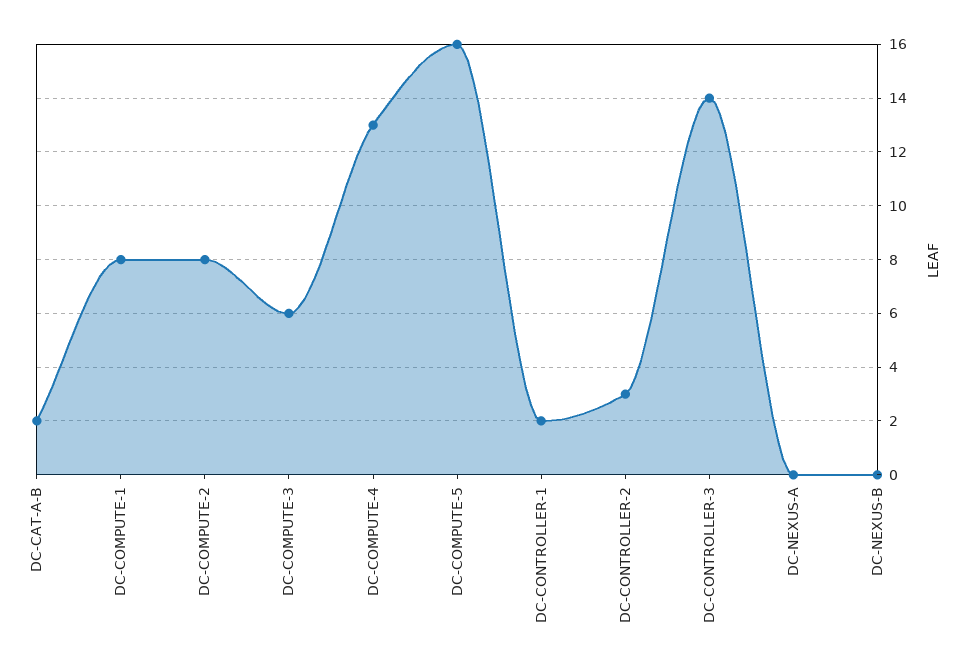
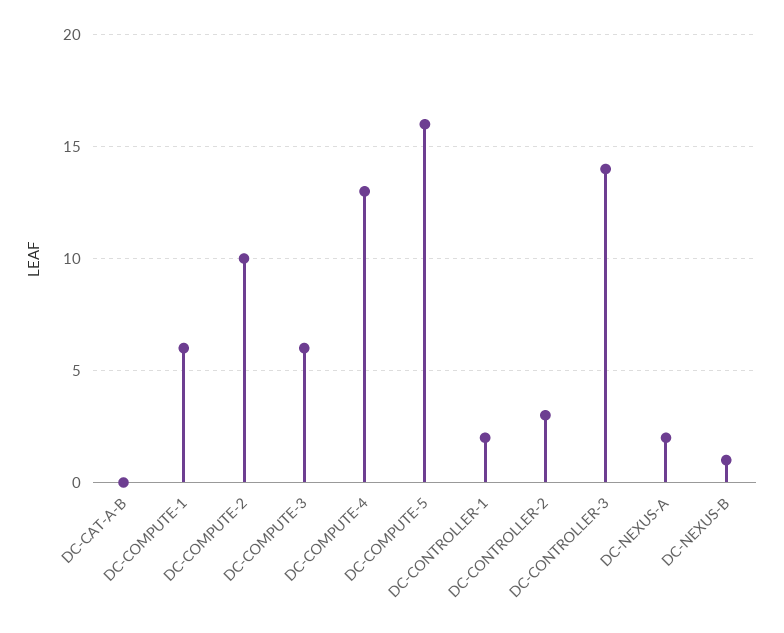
  {
-   "DC-CAT-A-B": 2,
+   "DC-CAT-A-B": 0,
-   "DC-COMPUTE-1": 8,
+   "DC-COMPUTE-1": 6,
-   "DC-COMPUTE-2": 8,
+   "DC-COMPUTE-2": 10,
    "DC-COMPUTE-3": 6,
    "DC-COMPUTE-4": 13,
    "DC-COMPUTE-5": 16,
    "DC-CONTROLLER-1": 2,
    "DC-CONTROLLER-2": 3,
    "DC-CONTROLLER-3": 14,
-   "DC-NEXUS-A": 0,
+   "DC-NEXUS-A": 2,
-   "DC-NEXUS-B": 0
+   "DC-NEXUS-B": 1
  }

